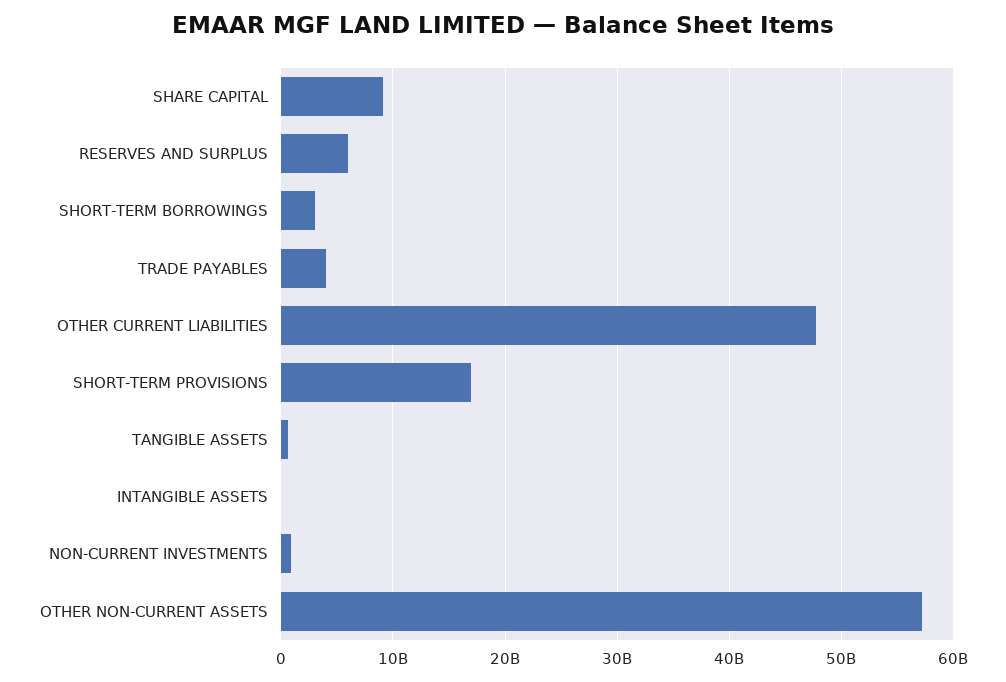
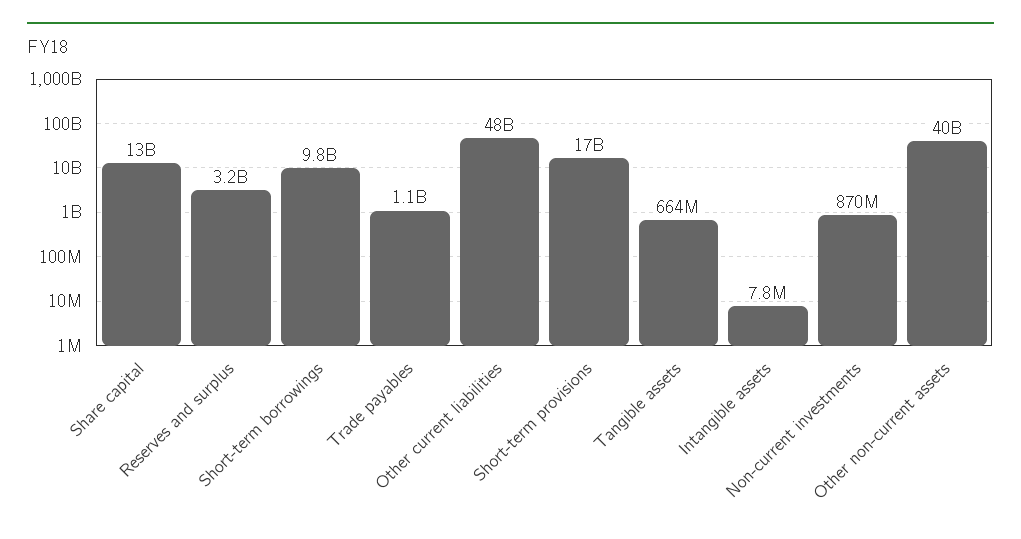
  {
-   "SHARE CAPITAL": 9000000000,
+   "SHARE CAPITAL": 13000000000,
-   "RESERVES AND SURPLUS": 6000000000,
+   "RESERVES AND SURPLUS": 3200000000,
-   "SHORT-TERM BORROWINGS": 3000000000,
+   "SHORT-TERM BORROWINGS": 9800000000,
-   "TRADE PAYABLES": 4000000000,
+   "TRADE PAYABLES": 1100000000,
    "OTHER CURRENT LIABILITIES": 48000000000,
    "SHORT-TERM PROVISIONS": 17000000000,
    "TANGIBLE ASSETS": 664000000,
    "INTANGIBLE ASSETS": 7800000,
    "NON-CURRENT INVESTMENTS": 870000000,
-   "OTHER NON-CURRENT ASSETS": 57000000000
+   "OTHER NON-CURRENT ASSETS": 40000000000
  }

